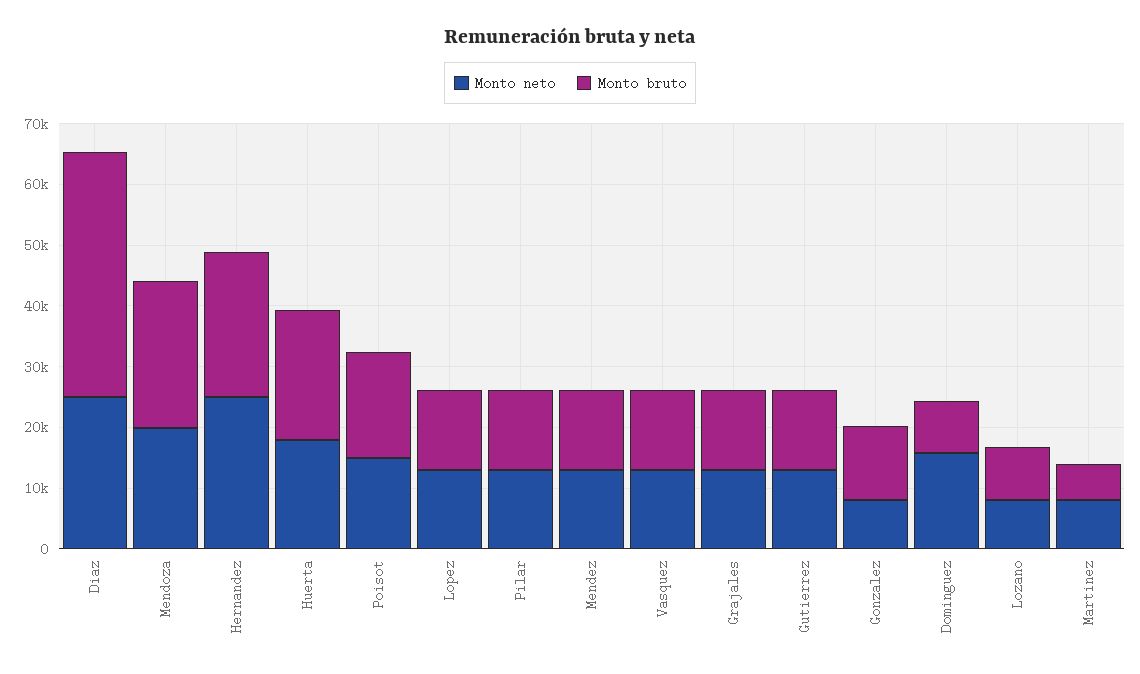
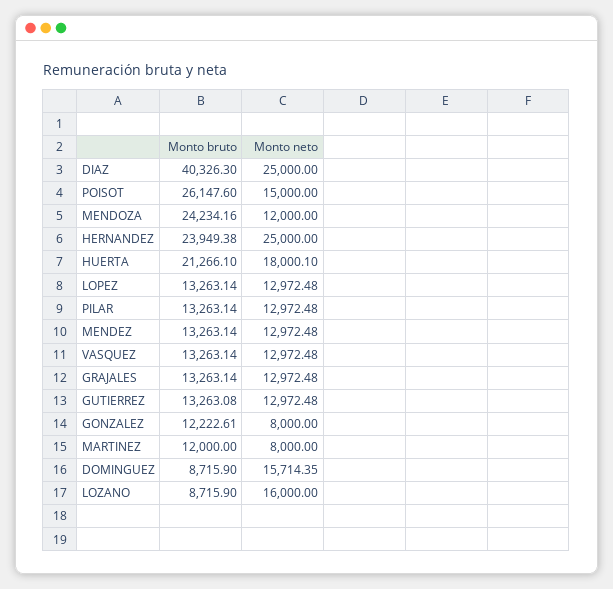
  {
    "Monto neto": {
      "Diaz": 25000,
-     "Mendoza": 20000,
+     "Mendoza": 12000,
      "Hernandez": 25000,
      "Huerta": 18000.1,
      "Poisot": 15000,
      "Lopez": 12972.48,
      "Pilar": 12972.48,
      "Mendez": 12972.48,
      "Vasquez": 12972.48,
      "Grajales": 12972.48,
      "Gutierrez": 12972.48,
      "Gonzalez": 8000,
      "Dominguez": 15714.35,
-     "Lozano": 8000,
+     "Lozano": 16000,
      "Martinez": 8000
    },
    "Monto bruto": {
      "Diaz": 40326.3,
      "Mendoza": 24234.16,
      "Hernandez": 23949.38,
      "Huerta": 21266.1,
-     "Poisot": 18000,
+     "Poisot": 26147.6,
      "Lopez": 13263.14,
      "Pilar": 13263.14,
      "Mendez": 13263.14,
      "Vasquez": 13263.14,
      "Grajales": 13263.14,
      "Gutierrez": 13263.08,
      "Gonzalez": 12222.61,
      "Dominguez": 8715.9,
      "Lozano": 8715.9,
-     "Martinez": 6000
+     "Martinez": 12000
    }
  }

